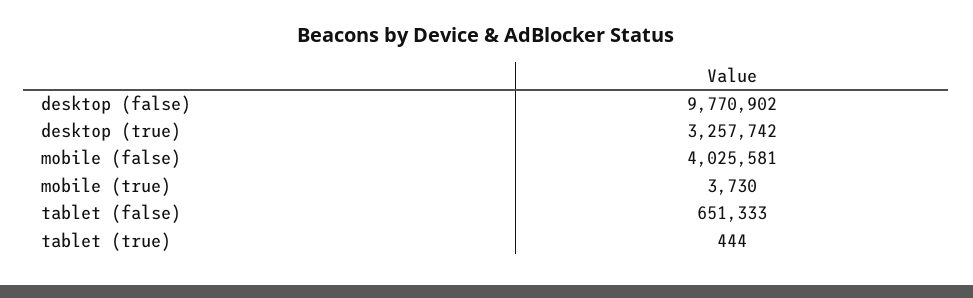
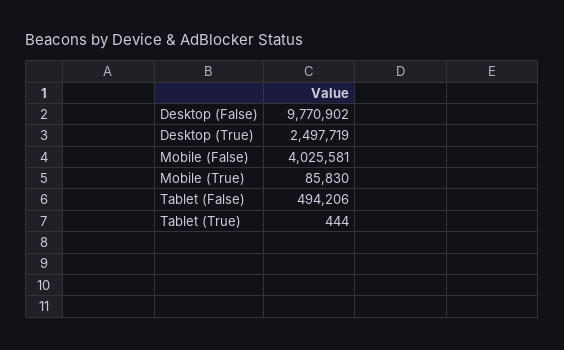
  {
    "desktop (false)": 9770902,
-   "desktop (true)": 3257742,
+   "desktop (true)": 2497719,
    "mobile (false)": 4025581,
-   "mobile (true)": 3730,
+   "mobile (true)": 85830,
-   "tablet (false)": 651333,
+   "tablet (false)": 494206,
    "tablet (true)": 444
  }

